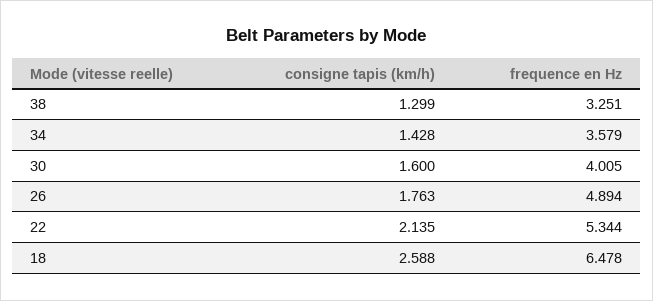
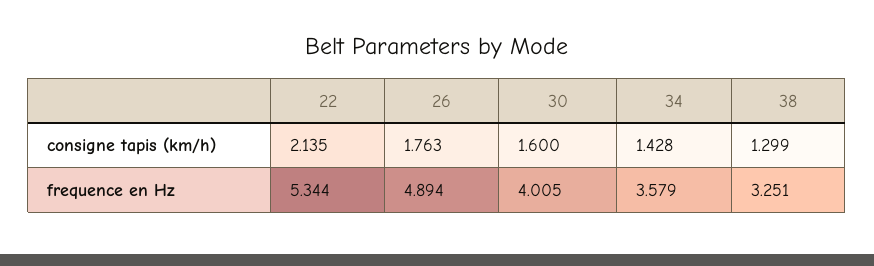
  {
    "consigne tapis (km/h)": {
      "38": 1.299,
      "34": 1.428,
      "30": 1.6,
      "26": 1.763,
-     "22": 2.135,
+     "22": 2.135
-     "18": 2.588
    },
    "frequence en Hz": {
      "38": 3.251,
      "34": 3.579,
      "30": 4.005,
      "26": 4.894,
-     "22": 5.344,
+     "22": 5.344
-     "18": 6.478
    }
  }

